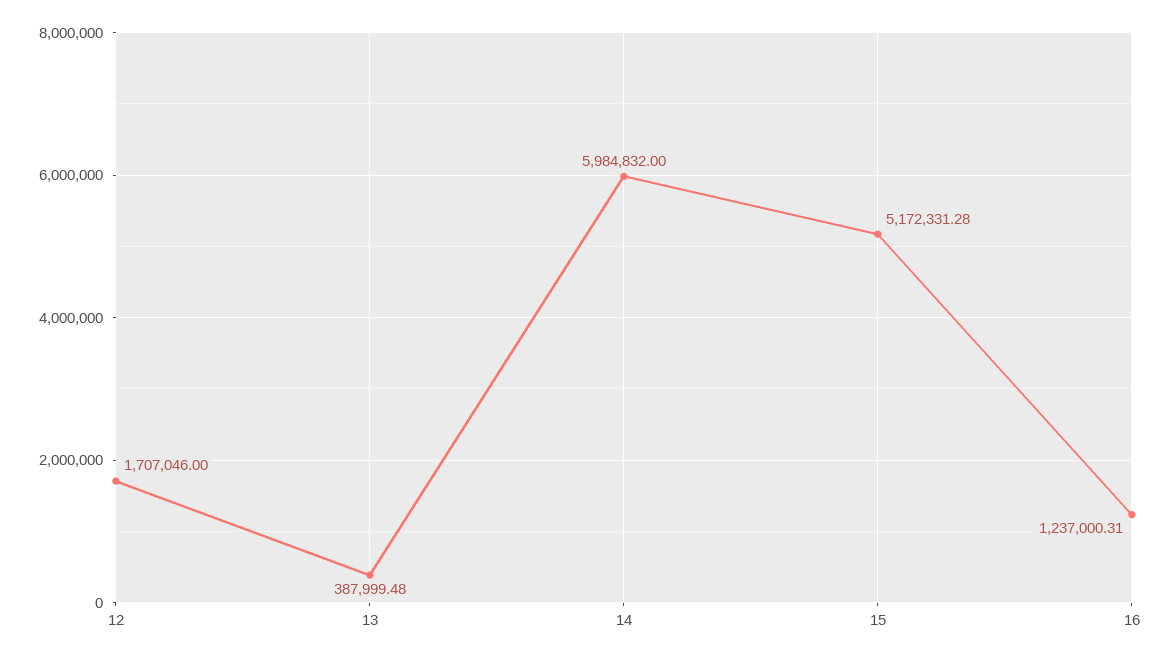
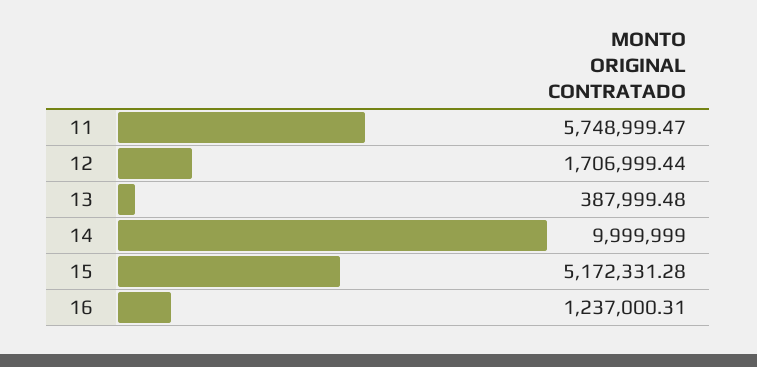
  {
-   "12": 1707046,
+   "12": 1706999.44,
    "13": 387999.48,
-   "14": 5984832,
+   "14": 9999999,
    "15": 5172331.28,
-   "16": 1237000.31
+   "16": 1237000.31,
+   "11": 5748999.47
  }

